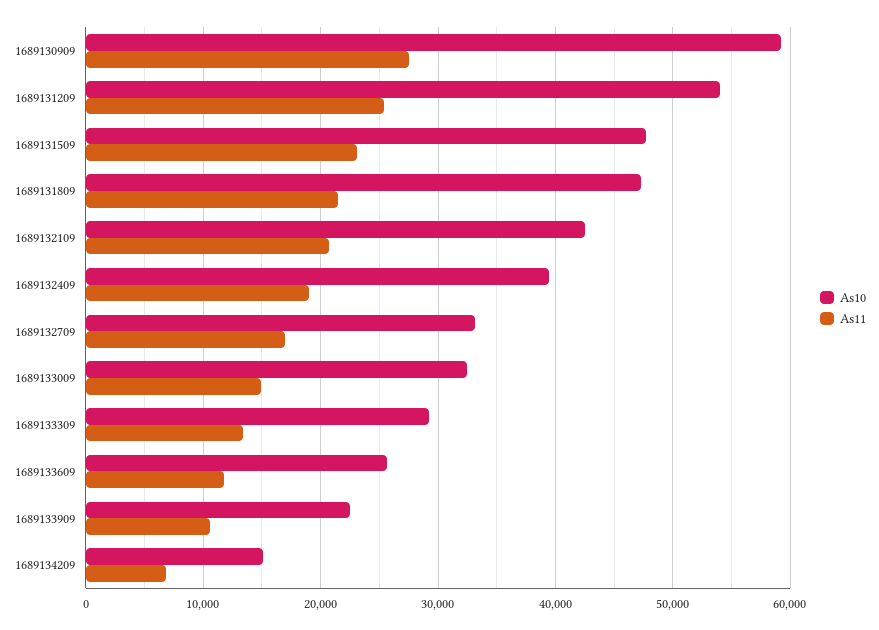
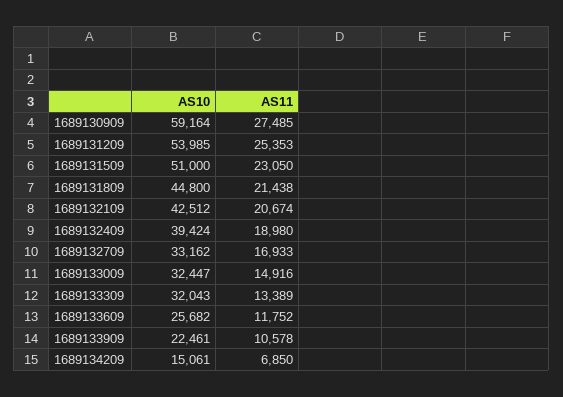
  {
    "As10": {
      "1689130909": 59164,
      "1689131209": 53985,
-     "1689131509": 48000,
+     "1689131509": 51000,
-     "1689131809": 47000,
+     "1689131809": 44800,
      "1689132109": 42512,
      "1689132409": 39424,
      "1689132709": 33162,
      "1689133009": 32447,
-     "1689133309": 29000,
+     "1689133309": 32043,
      "1689133609": 25682,
      "1689133909": 22461,
      "1689134209": 15061
    },
    "As11": {
      "1689130909": 27485,
      "1689131209": 25353,
      "1689131509": 23050,
      "1689131809": 21438,
      "1689132109": 20674,
      "1689132409": 18980,
      "1689132709": 16933,
      "1689133009": 14916,
      "1689133309": 13389,
      "1689133609": 11752,
      "1689133909": 10578,
      "1689134209": 6850
    }
  }

